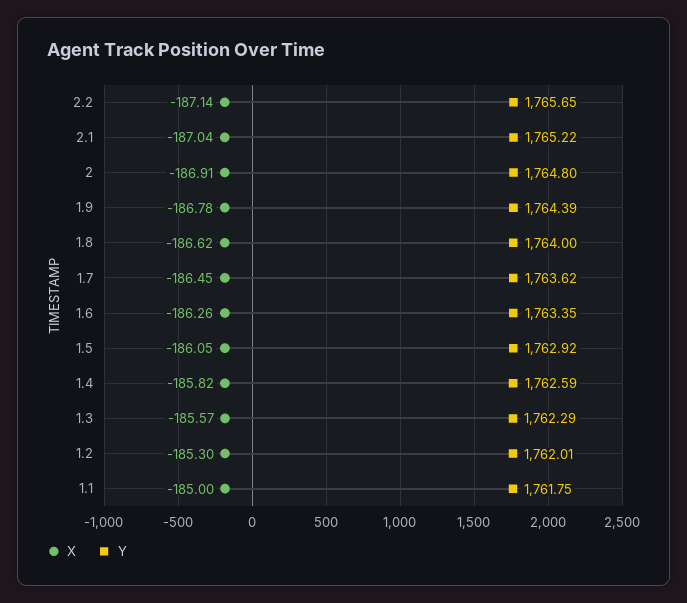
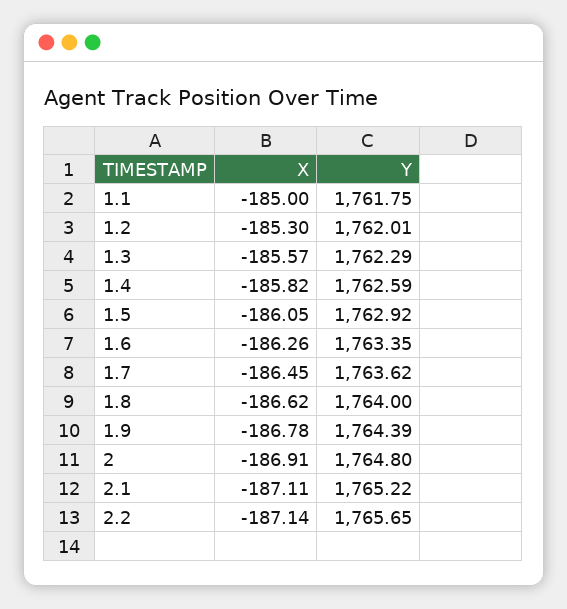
  {
    "X": {
      "2.2": -187.14,
-     "2.1": -187.04,
+     "2.1": -187.11,
      "2": -186.91,
      "1.9": -186.78,
      "1.8": -186.62,
      "1.7": -186.45,
      "1.6": -186.26,
      "1.5": -186.05,
      "1.4": -185.82,
      "1.3": -185.57,
      "1.2": -185.3,
      "1.1": -185
    },
    "Y": {
      "2.2": 1765.65,
      "2.1": 1765.22,
      "2": 1764.8,
      "1.9": 1764.39,
      "1.8": 1764,
      "1.7": 1763.62,
      "1.6": 1763.35,
      "1.5": 1762.92,
      "1.4": 1762.59,
      "1.3": 1762.29,
      "1.2": 1762.01,
      "1.1": 1761.75
    }
  }

